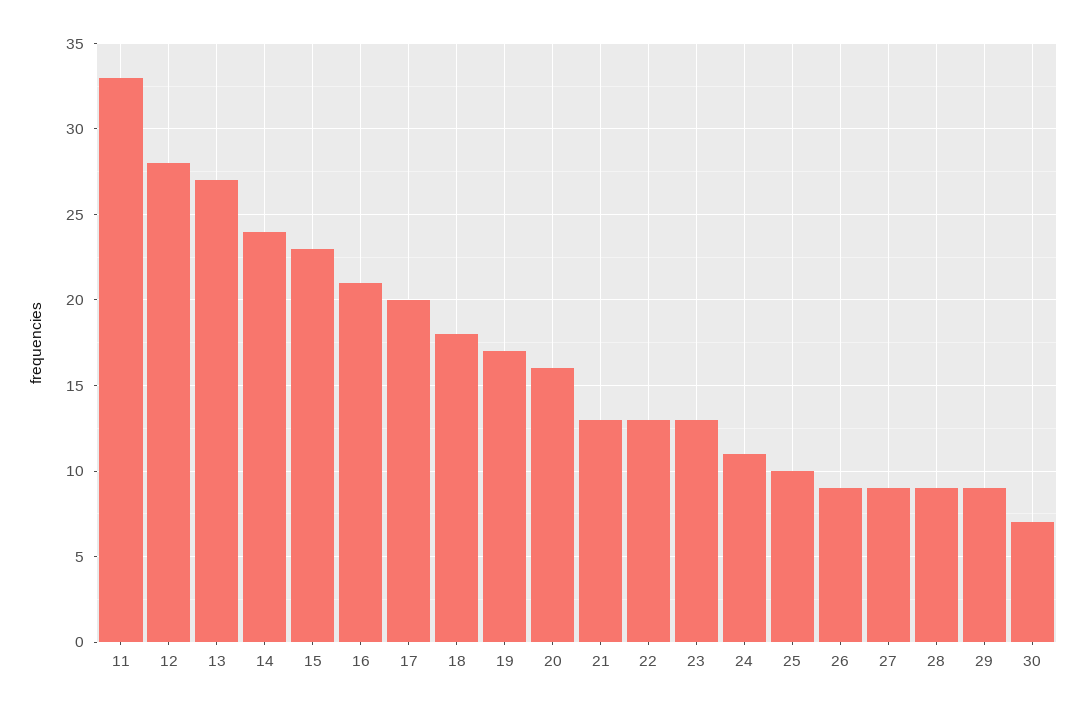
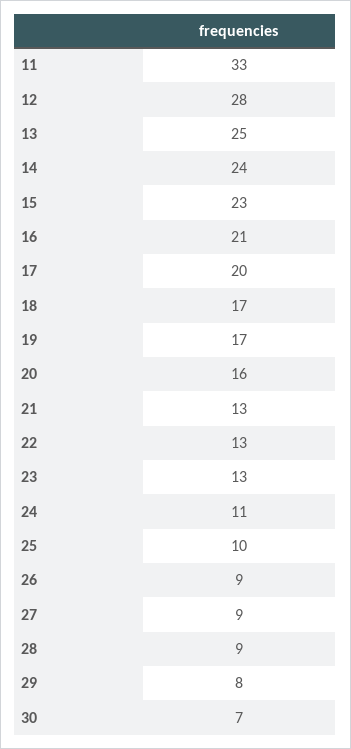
  {
    "11": 33,
    "12": 28,
-   "13": 27,
+   "13": 25,
    "14": 24,
    "15": 23,
    "16": 21,
    "17": 20,
-   "18": 18,
+   "18": 17,
    "19": 17,
    "20": 16,
    "21": 13,
    "22": 13,
    "23": 13,
    "24": 11,
    "25": 10,
    "26": 9,
    "27": 9,
    "28": 9,
-   "29": 9,
+   "29": 8,
    "30": 7
  }

